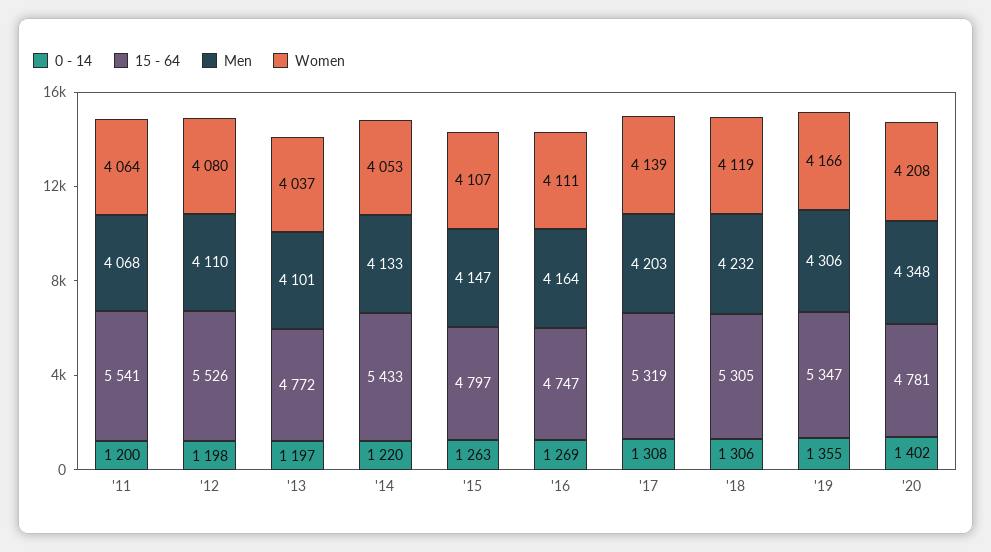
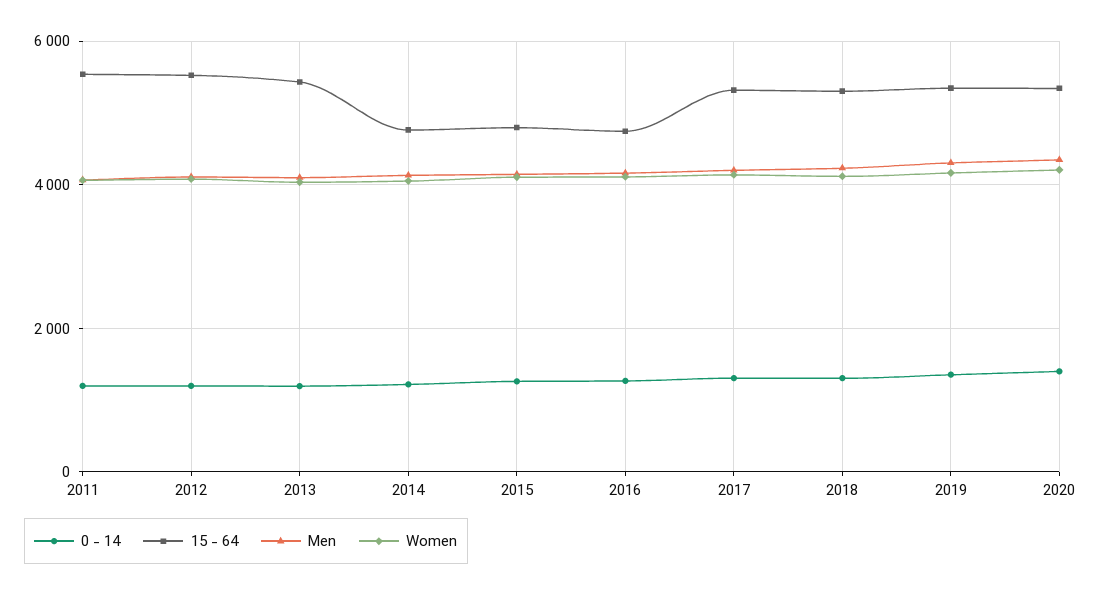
  {
    "0 - 14": {
      "'11": 1200,
      "'12": 1198,
      "'13": 1197,
      "'14": 1220,
      "'15": 1263,
      "'16": 1269,
      "'17": 1308,
      "'18": 1306,
      "'19": 1355,
      "'20": 1402
    },
    "15 - 64": {
      "'11": 5541,
      "'12": 5526,
-     "'13": 4772,
+     "'13": 5400,
-     "'14": 5433,
+     "'14": 4800,
      "'15": 4797,
      "'16": 4747,
      "'17": 5319,
      "'18": 5305,
      "'19": 5347,
-     "'20": 4781
+     "'20": 5400
    },
    "Men": {
      "'11": 4068,
      "'12": 4110,
      "'13": 4101,
      "'14": 4133,
      "'15": 4147,
      "'16": 4164,
      "'17": 4203,
      "'18": 4232,
      "'19": 4306,
      "'20": 4348
    },
    "Women": {
      "'11": 4064,
      "'12": 4080,
      "'13": 4037,
      "'14": 4053,
      "'15": 4107,
      "'16": 4111,
      "'17": 4139,
      "'18": 4119,
      "'19": 4166,
      "'20": 4208
    }
  }

